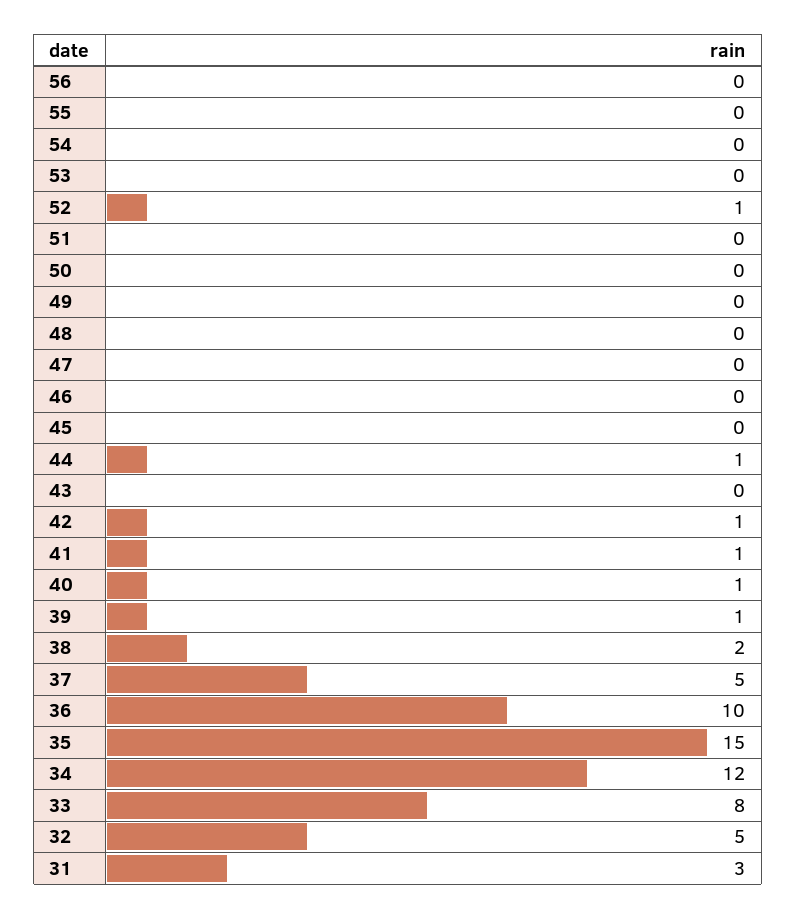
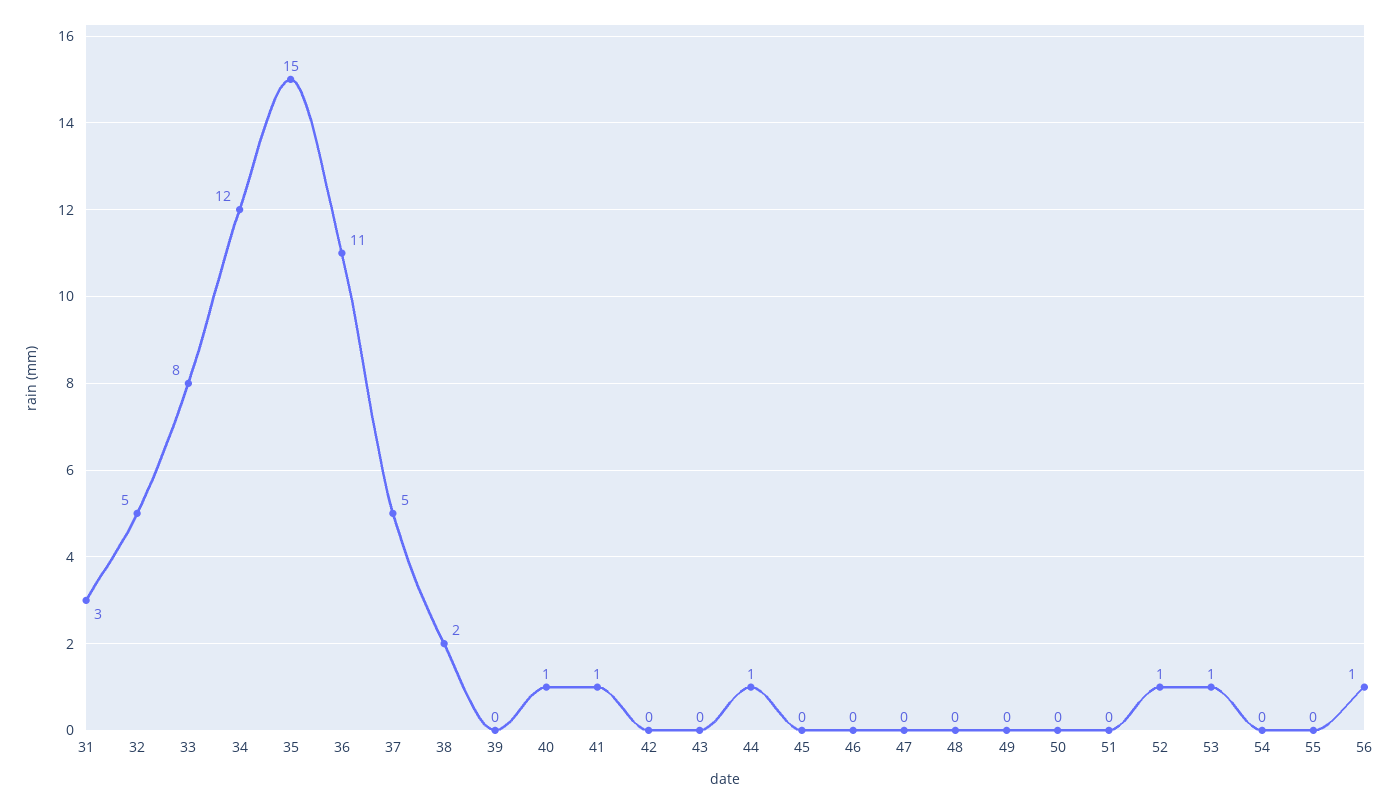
  {
-   "56": 0,
+   "56": 1,
    "55": 0,
    "54": 0,
-   "53": 0,
+   "53": 1,
    "52": 1,
    "51": 0,
    "50": 0,
    "49": 0,
    "48": 0,
    "47": 0,
    "46": 0,
    "45": 0,
    "44": 1,
    "43": 0,
-   "42": 1,
+   "42": 0,
    "41": 1,
    "40": 1,
-   "39": 1,
+   "39": 0,
    "38": 2,
    "37": 5,
-   "36": 10,
+   "36": 11,
    "35": 15,
    "34": 12,
    "33": 8,
    "32": 5,
    "31": 3
  }

